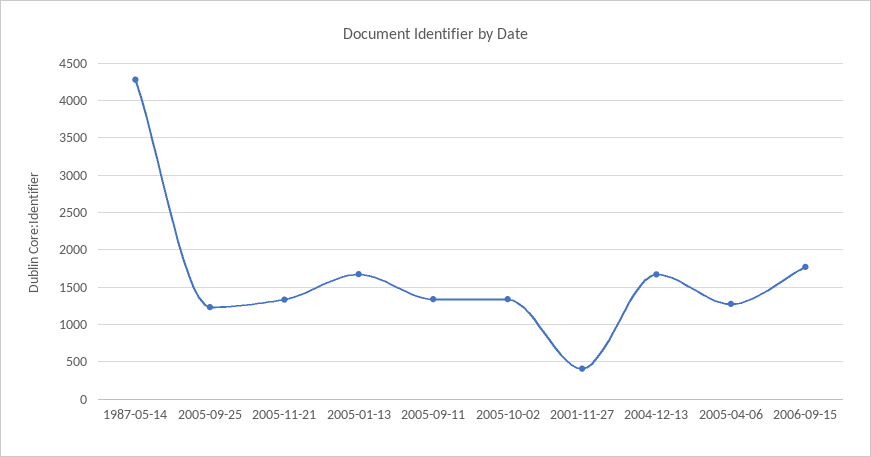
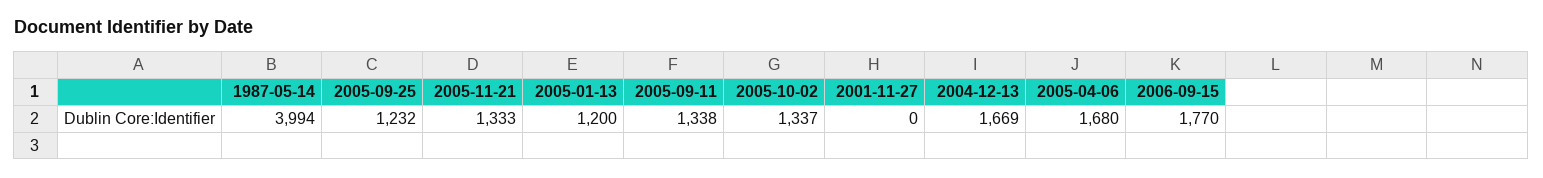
  {
-   "1987-05-14": 4300,
+   "1987-05-14": 3994,
    "2005-09-25": 1232,
    "2005-11-21": 1333,
-   "2005-01-13": 1700,
+   "2005-01-13": 1200,
    "2005-09-11": 1338,
    "2005-10-02": 1337,
-   "2001-11-27": 400,
+   "2001-11-27": 0,
    "2004-12-13": 1669,
-   "2005-04-06": 1300,
+   "2005-04-06": 1680,
    "2006-09-15": 1770
  }

